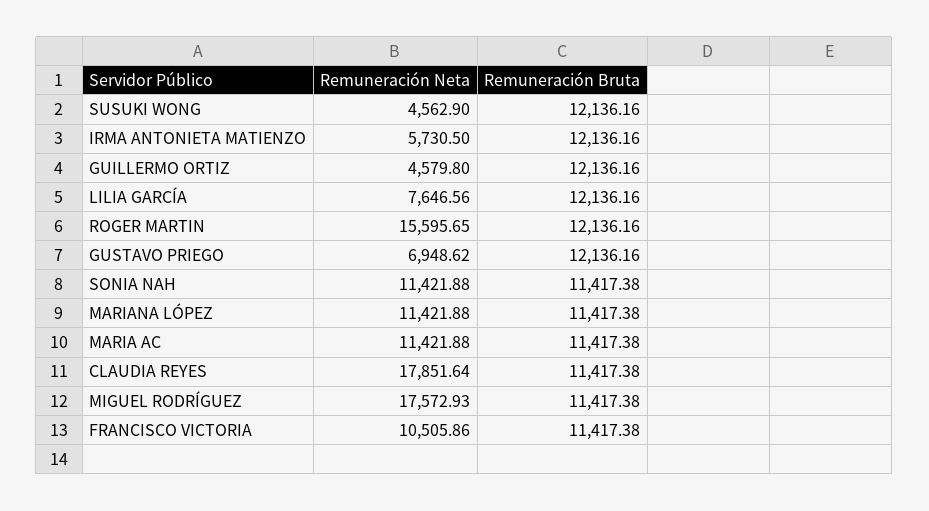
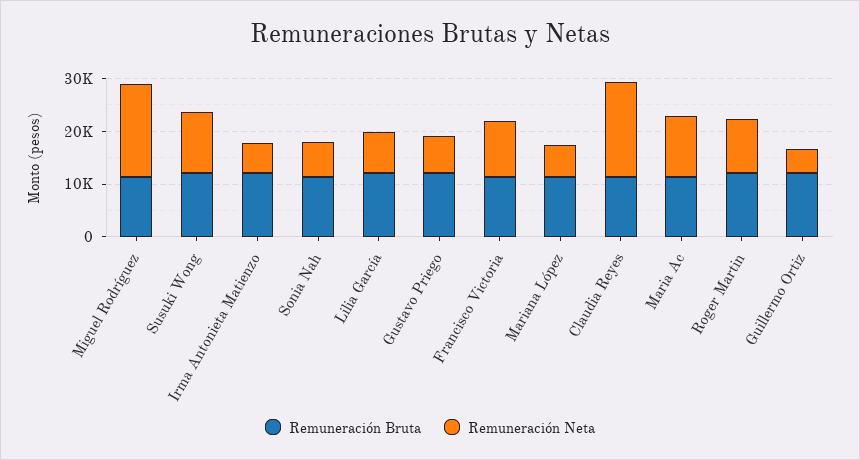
  {
    "Remuneración Neta": {
-     "SUSUKI WONG": 4562.9,
+     "SUSUKI WONG": 12000,
      "IRMA ANTONIETA MATIENZO": 5730.5,
      "GUILLERMO ORTIZ": 4579.8,
      "LILIA GARCÍA": 7646.56,
-     "ROGER MARTIN": 15595.65,
+     "ROGER MARTIN": 10000,
      "GUSTAVO PRIEGO": 6948.62,
-     "SONIA NAH": 11421.88,
+     "SONIA NAH": 6000,
-     "MARIANA LÓPEZ": 11421.88,
+     "MARIANA LÓPEZ": 6000,
      "MARIA AC": 11421.88,
      "CLAUDIA REYES": 17851.64,
      "MIGUEL RODRÍGUEZ": 17572.93,
      "FRANCISCO VICTORIA": 10505.86
    },
    "Remuneración Bruta": {
      "SUSUKI WONG": 12136.16,
      "IRMA ANTONIETA MATIENZO": 12136.16,
      "GUILLERMO ORTIZ": 12136.16,
      "LILIA GARCÍA": 12136.16,
      "ROGER MARTIN": 12136.16,
      "GUSTAVO PRIEGO": 12136.16,
      "SONIA NAH": 11417.38,
      "MARIANA LÓPEZ": 11417.38,
      "MARIA AC": 11417.38,
      "CLAUDIA REYES": 11417.38,
      "MIGUEL RODRÍGUEZ": 11417.38,
      "FRANCISCO VICTORIA": 11417.38
    }
  }

